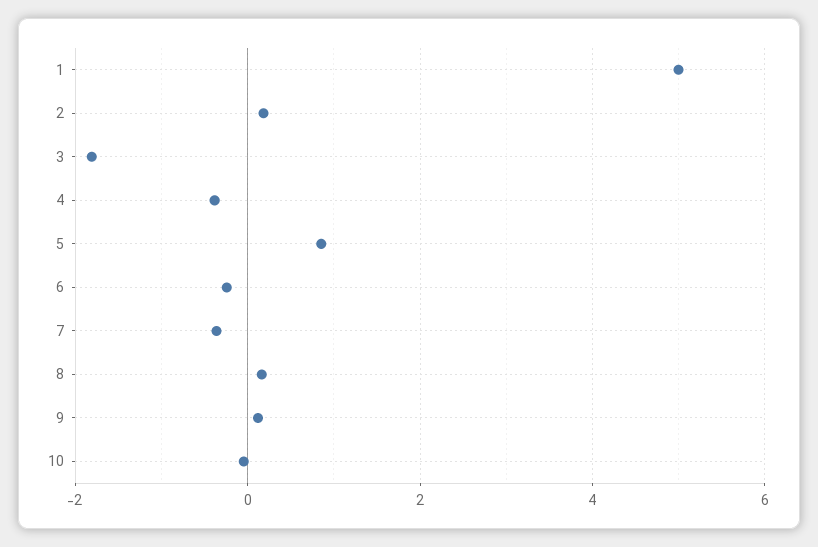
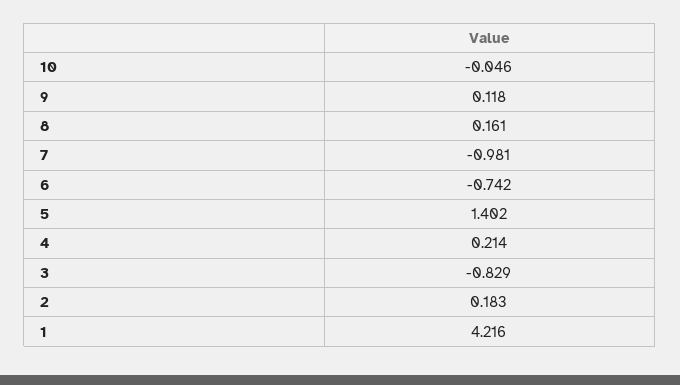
  {
-   "1": 5,
+   "1": 4.216,
    "2": 0.183,
-   "3": -1.8,
+   "3": -0.829,
-   "4": -0.4,
+   "4": 0.214,
-   "5": 0.8,
+   "5": 1.402,
-   "6": -0.2,
+   "6": -0.742,
-   "7": -0.4,
+   "7": -0.981,
    "8": 0.161,
    "9": 0.118,
    "10": -0.046
  }

